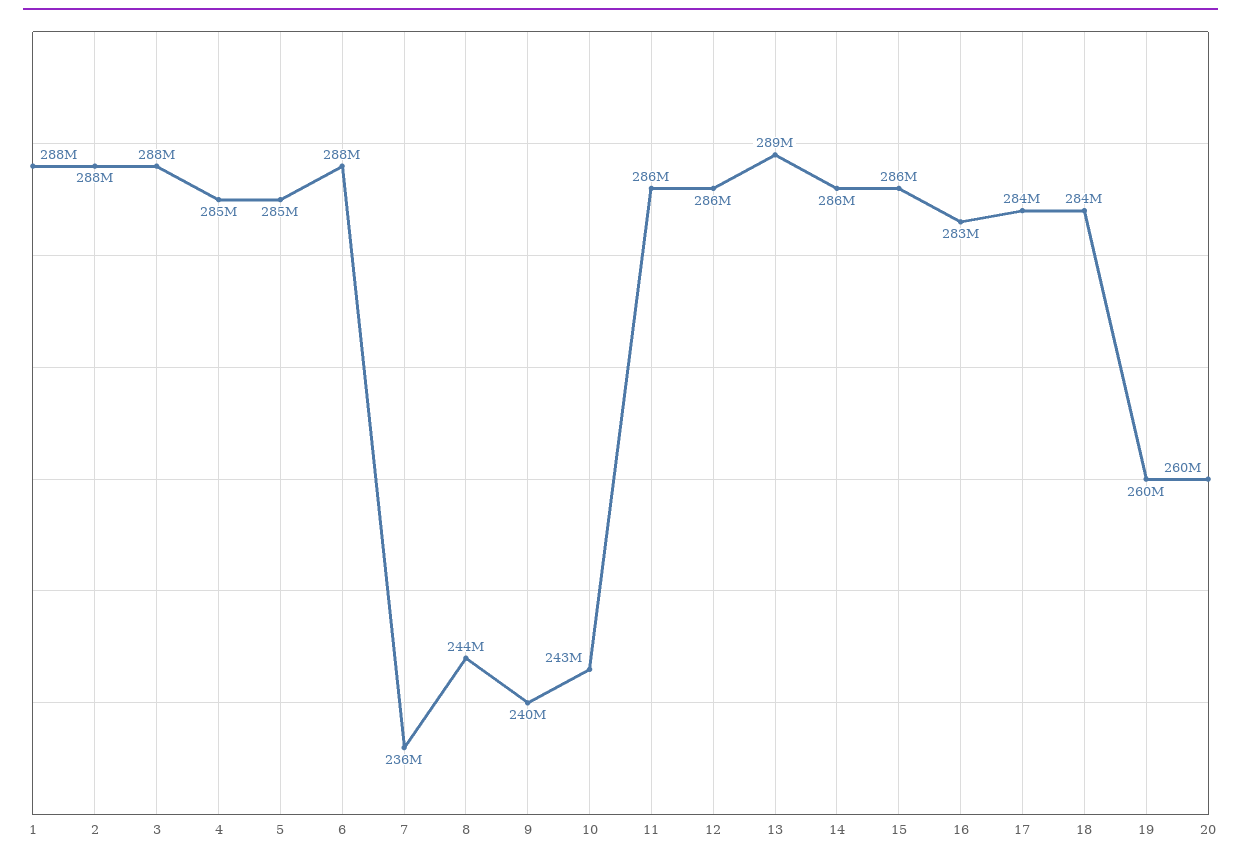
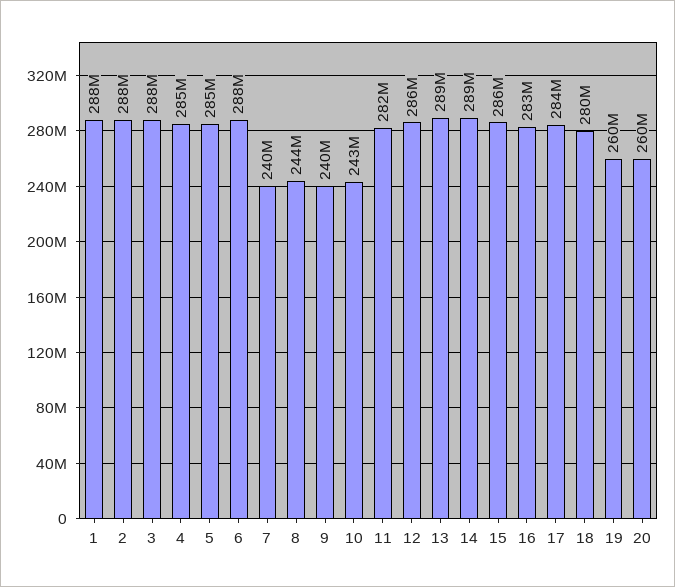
  {
    "1": 288000000,
    "2": 288000000,
    "3": 288000000,
    "4": 285000000,
    "5": 285000000,
    "6": 288000000,
-   "7": 236000000,
+   "7": 240000000,
    "8": 244000000,
    "9": 240000000,
    "10": 243000000,
-   "11": 286000000,
+   "11": 282000000,
    "12": 286000000,
    "13": 289000000,
-   "14": 286000000,
+   "14": 289000000,
    "15": 286000000,
    "16": 283000000,
    "17": 284000000,
-   "18": 284000000,
+   "18": 280000000,
    "19": 260000000,
    "20": 260000000
  }

